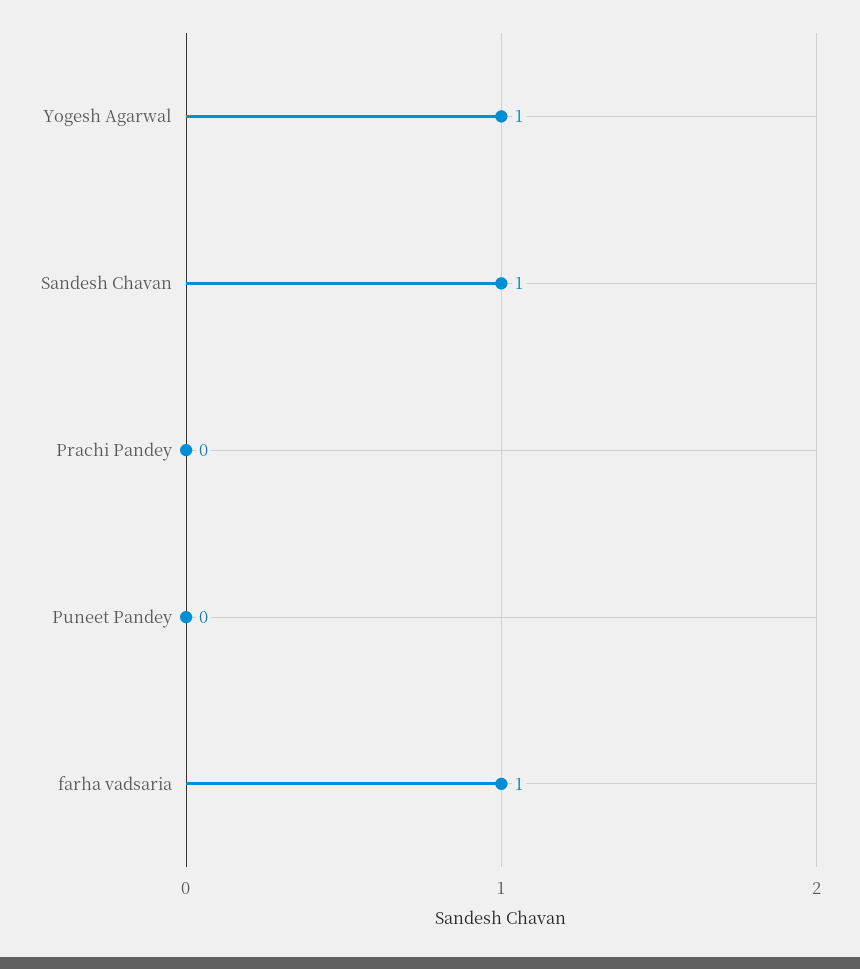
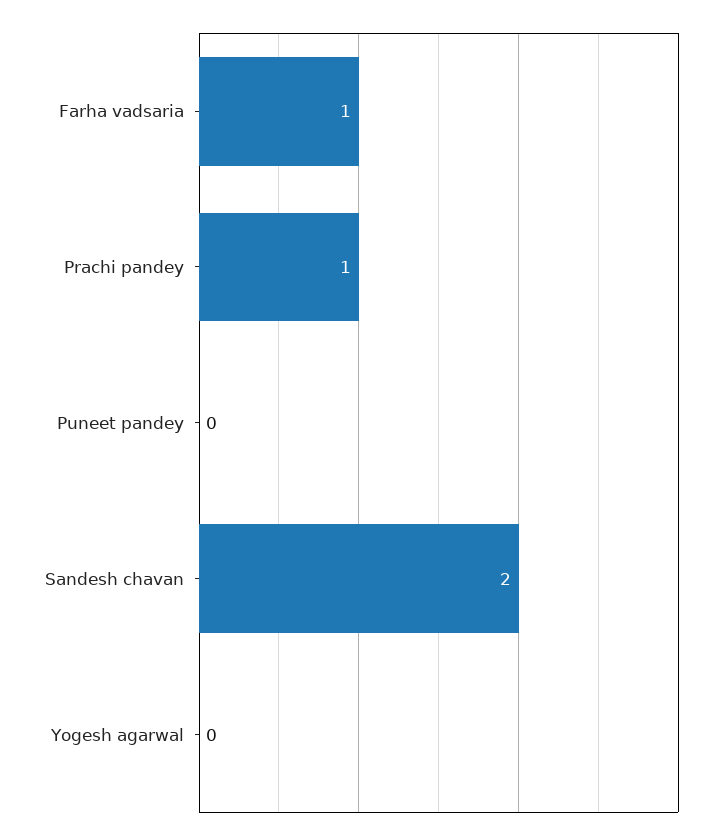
  {
-   "Yogesh Agarwal": 1,
+   "Yogesh Agarwal": 0,
-   "Sandesh Chavan": 1,
+   "Sandesh Chavan": 2,
-   "Prachi Pandey": 0,
+   "Prachi Pandey": 1,
    "Puneet Pandey": 0,
    "farha vadsaria": 1
  }

